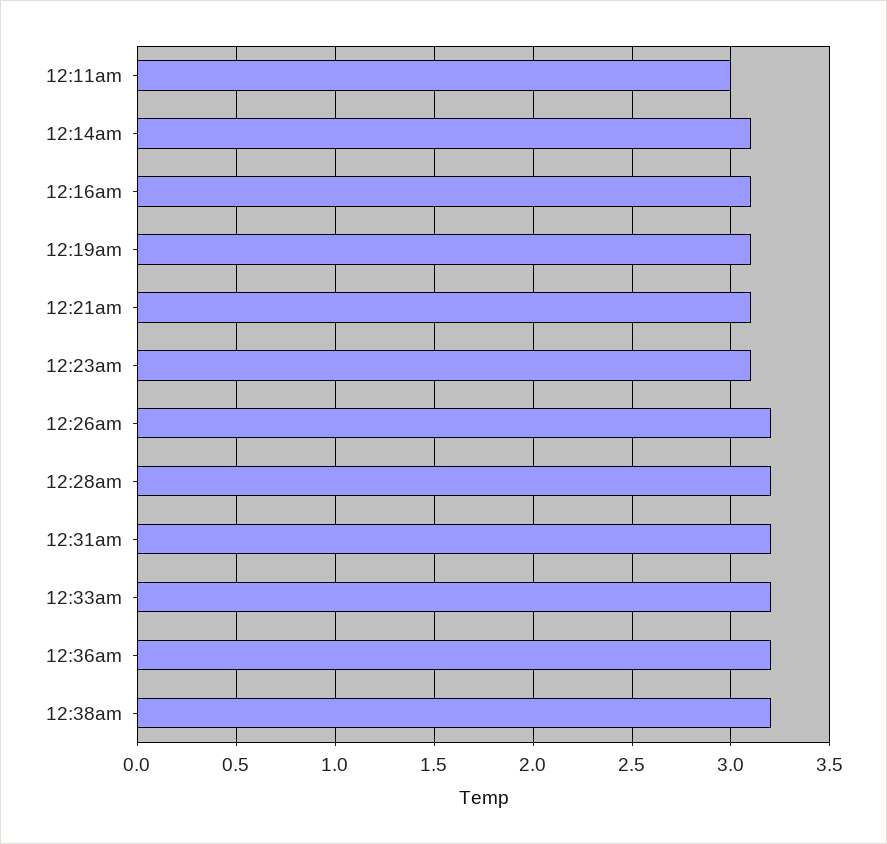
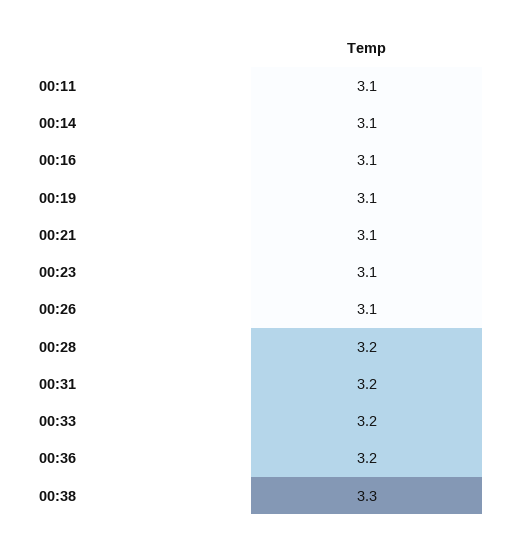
  {
-   "12:11am": 3,
+   "12:11am": 3.1,
    "12:14am": 3.1,
    "12:16am": 3.1,
    "12:19am": 3.1,
    "12:21am": 3.1,
    "12:23am": 3.1,
-   "12:26am": 3.2,
+   "12:26am": 3.1,
    "12:28am": 3.2,
    "12:31am": 3.2,
    "12:33am": 3.2,
    "12:36am": 3.2,
-   "12:38am": 3.2
+   "12:38am": 3.3
  }

